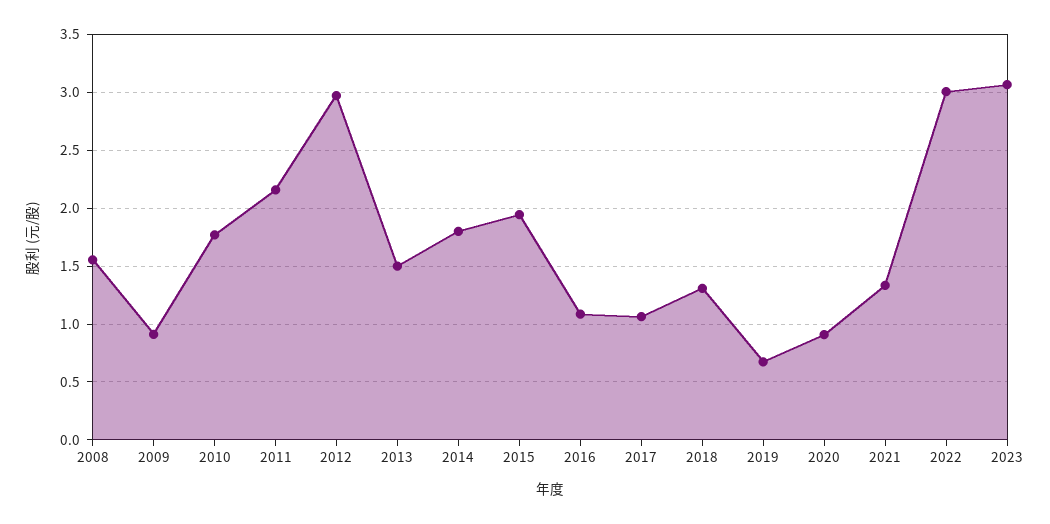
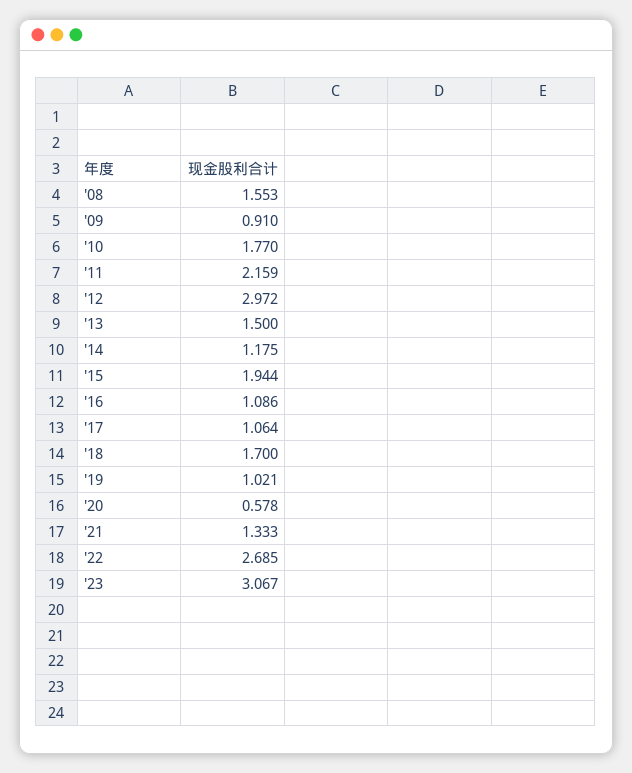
  {
    "2008": 1.553,
    "2009": 0.91,
    "2010": 1.77,
    "2011": 2.159,
    "2012": 2.972,
    "2013": 1.5,
-   "2014": 1.8,
+   "2014": 1.175,
    "2015": 1.944,
    "2016": 1.086,
    "2017": 1.064,
-   "2018": 1.3,
+   "2018": 1.7,
-   "2019": 0.7,
+   "2019": 1.021,
-   "2020": 0.9,
+   "2020": 0.578,
    "2021": 1.333,
-   "2022": 3,
+   "2022": 2.685,
    "2023": 3.067
  }

